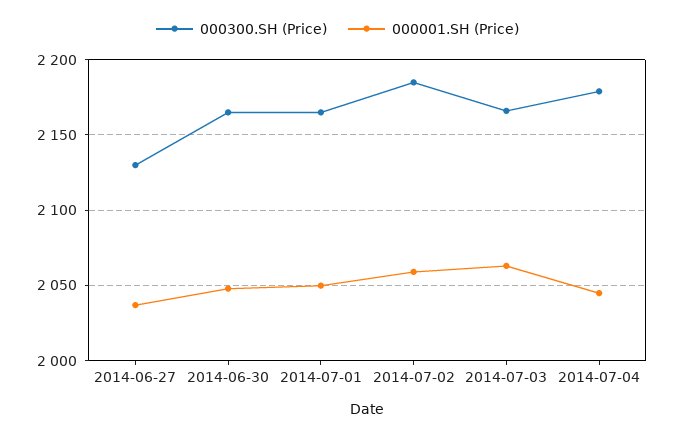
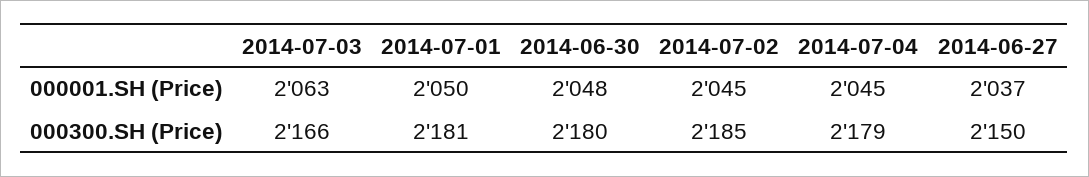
  {
    "000300.SH (Price)": {
-     "2014-06-27": 2130,
+     "2014-06-27": 2150,
-     "2014-06-30": 2165,
+     "2014-06-30": 2180,
-     "2014-07-01": 2165,
+     "2014-07-01": 2181,
      "2014-07-02": 2185,
      "2014-07-03": 2166,
      "2014-07-04": 2179
    },
    "000001.SH (Price)": {
      "2014-06-27": 2037,
      "2014-06-30": 2048,
      "2014-07-01": 2050,
-     "2014-07-02": 2060,
+     "2014-07-02": 2045,
      "2014-07-03": 2063,
      "2014-07-04": 2045
    }
  }

